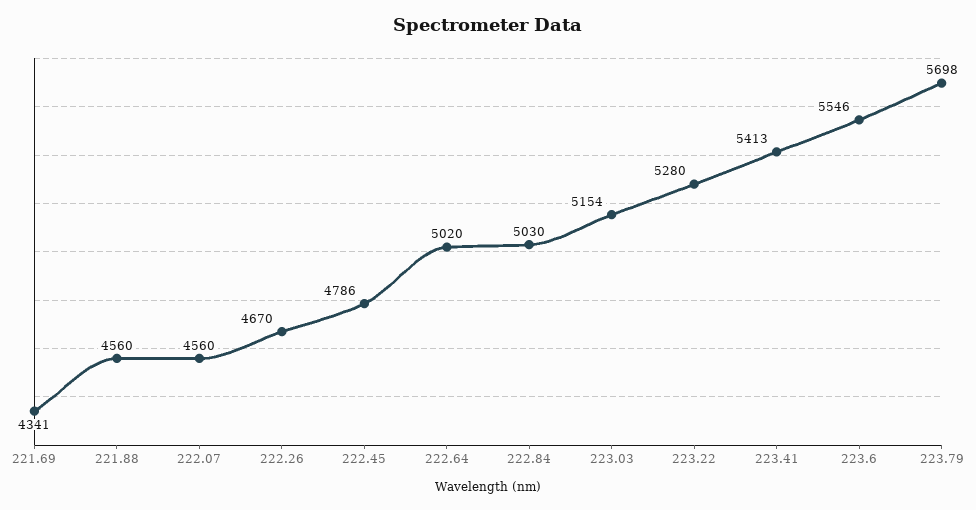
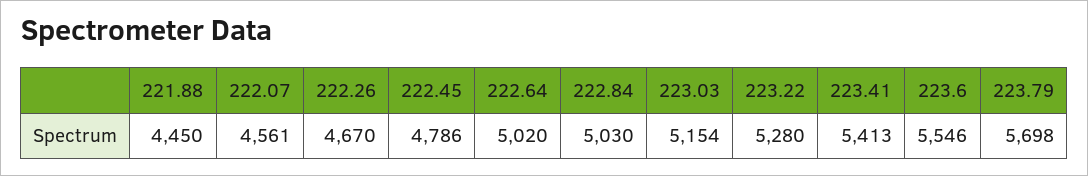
  {
-   "221.69": 4341,
-   "221.88": 4560,
+   "221.88": 4450,
-   "222.07": 4560,
+   "222.07": 4561,
    "222.26": 4670,
    "222.45": 4786,
    "222.64": 5020,
    "222.84": 5030,
    "223.03": 5154,
    "223.22": 5280,
    "223.41": 5413,
    "223.6": 5546,
    "223.79": 5698
  }

